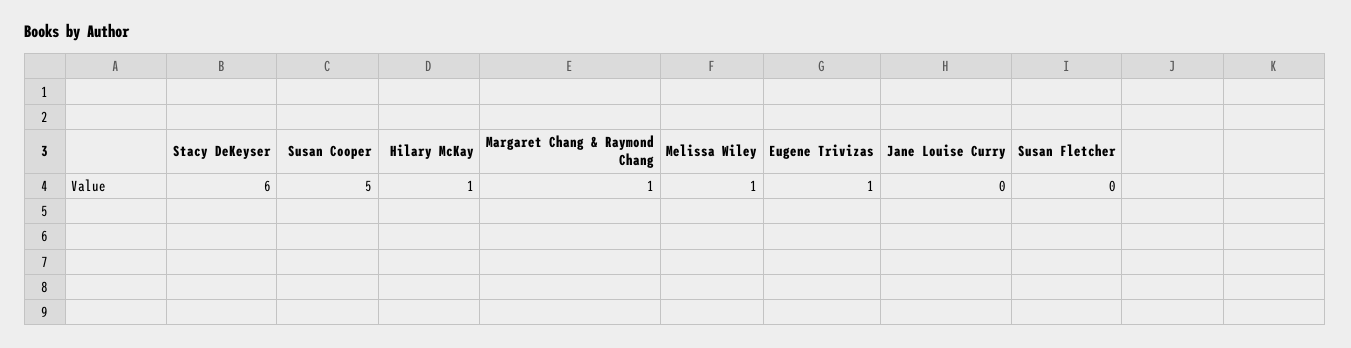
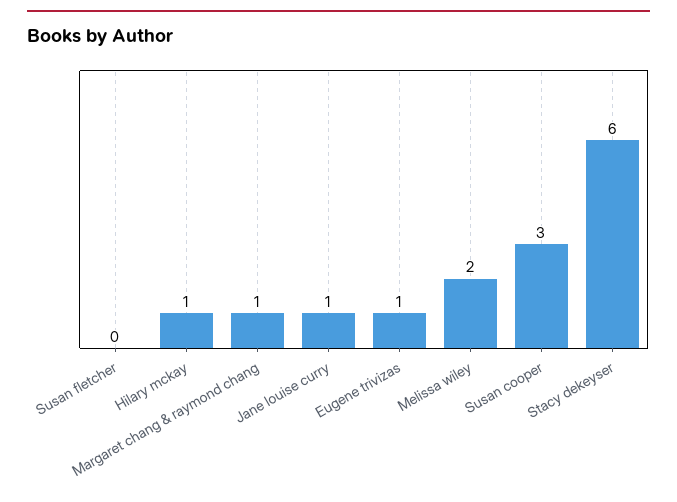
  {
    "Stacy DeKeyser": 6,
-   "Susan Cooper": 5,
+   "Susan Cooper": 3,
    "Hilary McKay": 1,
    "Margaret Chang & Raymond Chang": 1,
-   "Melissa Wiley": 1,
+   "Melissa Wiley": 2,
    "Eugene Trivizas": 1,
-   "Jane Louise Curry": 0,
+   "Jane Louise Curry": 1,
    "Susan Fletcher": 0
  }

